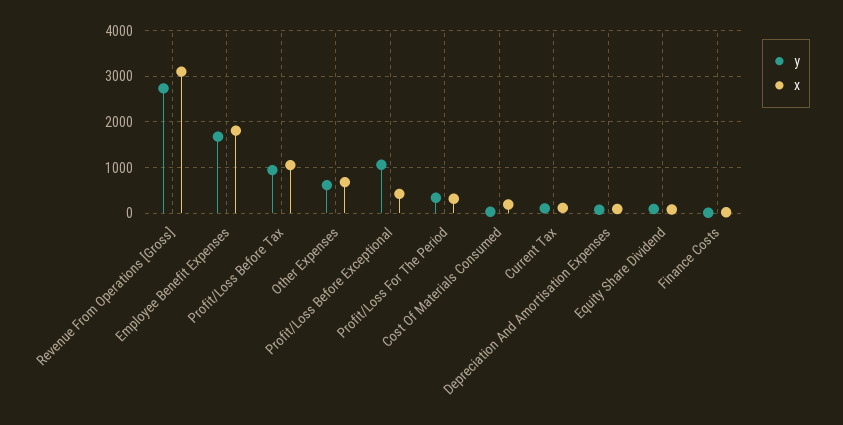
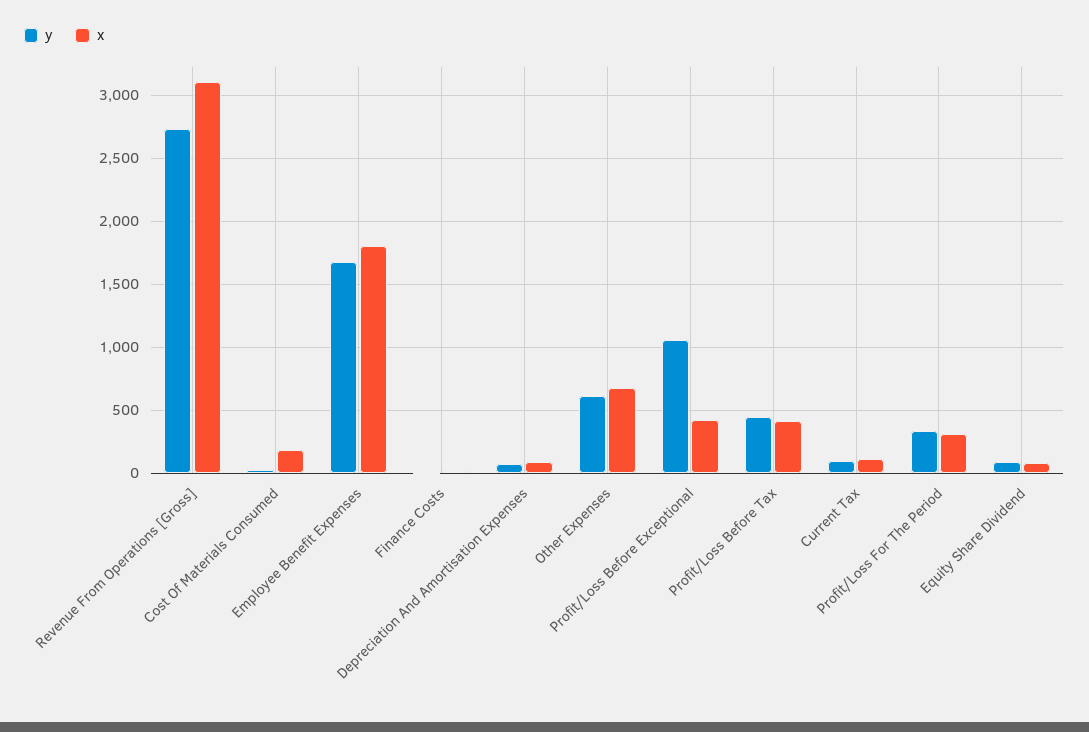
  {
    "y": {
      "Revenue From Operations [Gross]": 2750,
      "Employee Benefit Expenses": 1700,
-     "Profit/Loss Before Tax": 1000,
+     "Profit/Loss Before Tax": 450,
      "Other Expenses": 600,
      "Profit/Loss Before Exceptional": 1050,
      "Profit/Loss For The Period": 350,
      "Cost Of Materials Consumed": 50,
      "Current Tax": 100,
      "Depreciation And Amortisation Expenses": 50,
      "Equity Share Dividend": 100,
      "Finance Costs": 0
    },
    "x": {
      "Revenue From Operations [Gross]": 3100,
      "Employee Benefit Expenses": 1800,
-     "Profit/Loss Before Tax": 1000,
+     "Profit/Loss Before Tax": 400,
      "Other Expenses": 700,
      "Profit/Loss Before Exceptional": 400,
      "Profit/Loss For The Period": 300,
      "Cost Of Materials Consumed": 200,
      "Current Tax": 100,
      "Depreciation And Amortisation Expenses": 100,
      "Equity Share Dividend": 100,
      "Finance Costs": 0
    }
  }

